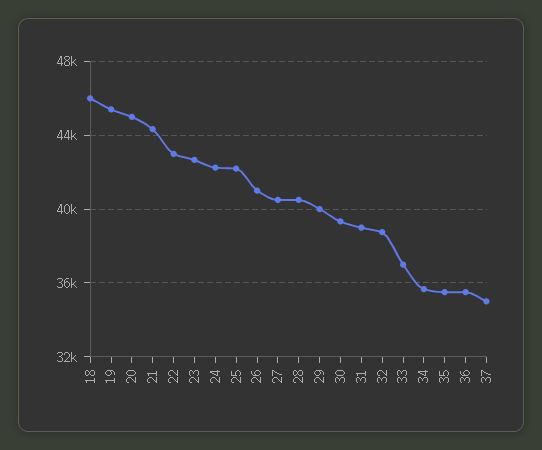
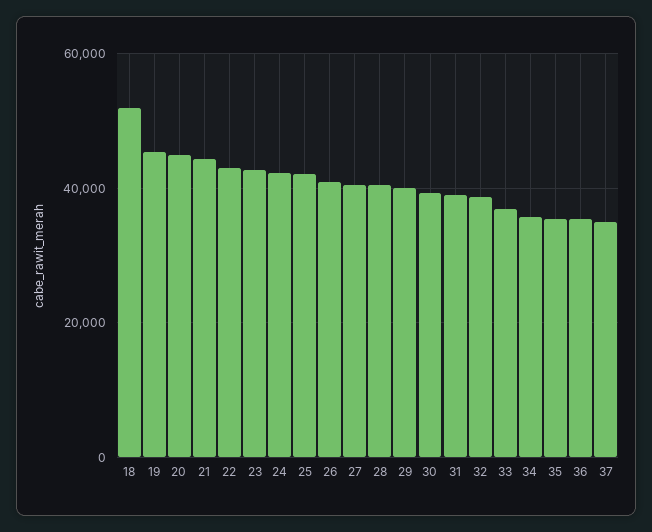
  {
-   "18": 46000,
+   "18": 52000,
    "19": 45500,
    "20": 45000,
    "21": 44500,
    "22": 43000,
    "23": 42500,
    "24": 42500,
    "25": 42000,
    "26": 41000,
    "27": 40500,
    "28": 40500,
    "29": 40000,
    "30": 39500,
    "31": 39000,
    "32": 39000,
    "33": 37000,
    "34": 35500,
    "35": 35500,
    "36": 35500,
    "37": 35000
  }

